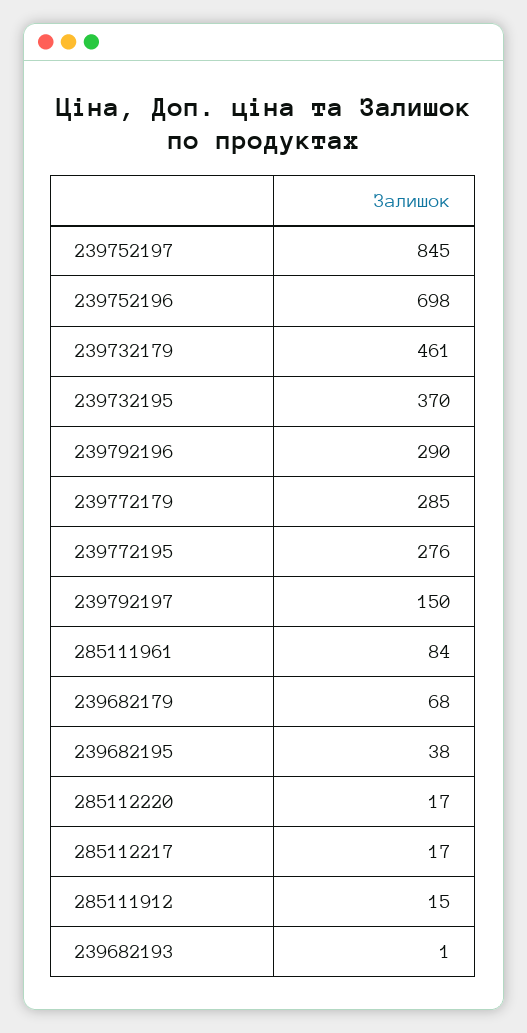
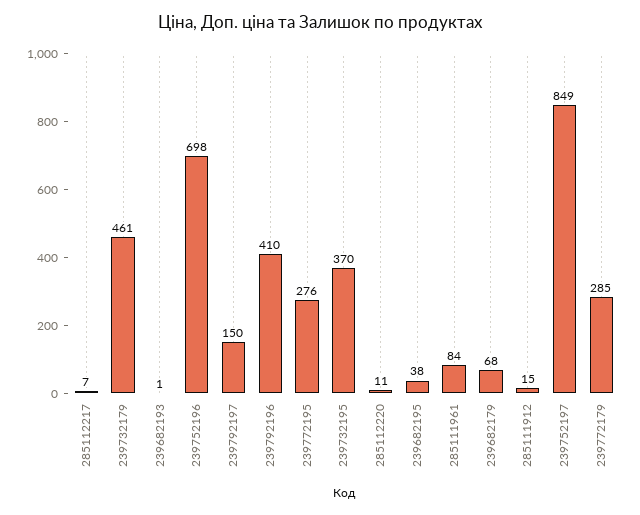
  {
-   "239752197": 845,
+   "239752197": 849,
    "239752196": 698,
    "239732179": 461,
    "239732195": 370,
-   "239792196": 290,
+   "239792196": 410,
    "239772179": 285,
    "239772195": 276,
    "239792197": 150,
    "285111961": 84,
    "239682179": 68,
    "239682195": 38,
-   "285112220": 17,
+   "285112220": 11,
-   "285112217": 17,
+   "285112217": 7,
    "285111912": 15,
    "239682193": 1
  }

